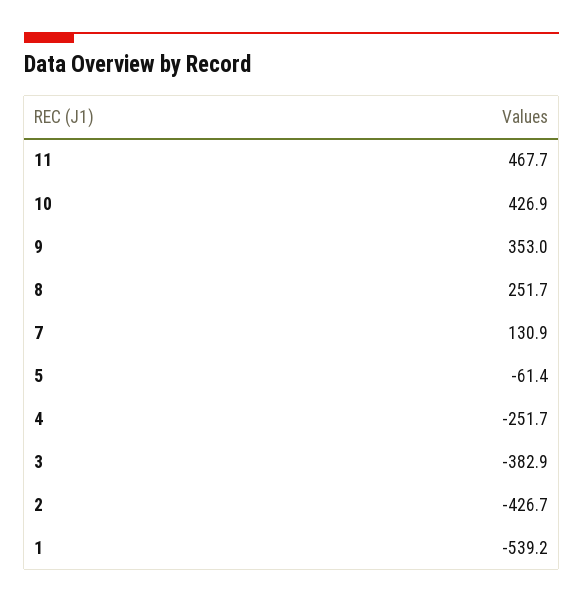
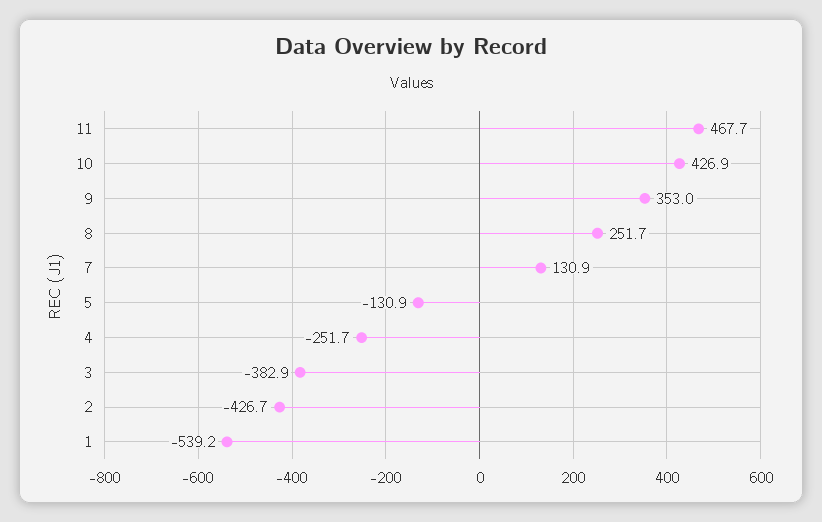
  {
    "11": 467.7,
    "10": 426.9,
    "9": 353,
    "8": 251.7,
    "7": 130.9,
-   "5": -61.4,
+   "5": -130.9,
    "4": -251.7,
    "3": -382.9,
    "2": -426.7,
    "1": -539.2
  }

